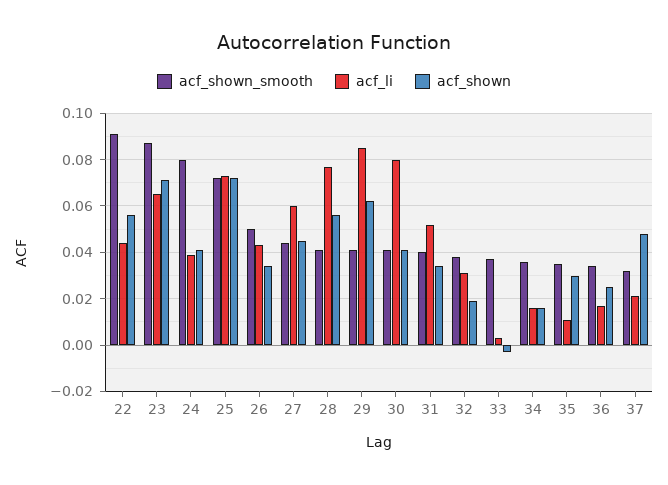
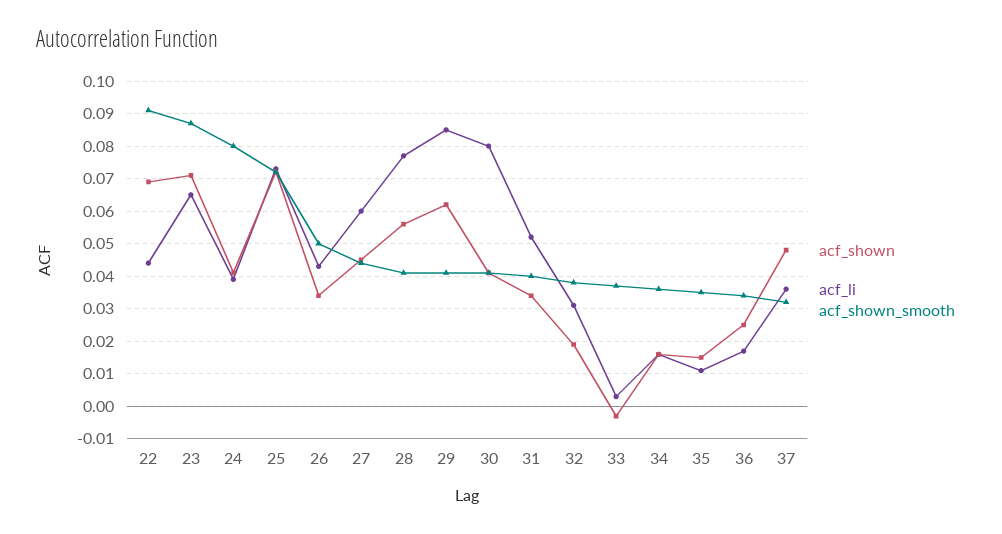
  {
    "acf_shown_smooth": {
      "22": 0.09,
      "23": 0.085,
      "24": 0.08,
      "25": 0.07,
      "26": 0.05,
      "27": 0.045,
      "28": 0.04,
      "29": 0.04,
      "30": 0.04,
      "31": 0.04,
      "32": 0.04,
      "33": 0.035,
      "34": 0.035,
      "35": 0.035,
      "36": 0.035,
      "37": 0.03
    },
    "acf_li": {
      "22": 0.045,
      "23": 0.065,
      "24": 0.04,
      "25": 0.075,
      "26": 0.045,
      "27": 0.06,
      "28": 0.075,
      "29": 0.085,
      "30": 0.08,
      "31": 0.05,
      "32": 0.03,
      "33": 0.005,
      "34": 0.015,
      "35": 0.01,
      "36": 0.015,
-     "37": 0.02
+     "37": 0.035
    },
    "acf_shown": {
-     "22": 0.055,
+     "22": 0.07,
      "23": 0.07,
      "24": 0.04,
      "25": 0.07,
      "26": 0.035,
      "27": 0.045,
      "28": 0.055,
      "29": 0.06,
      "30": 0.04,
      "31": 0.035,
      "32": 0.02,
      "33": -0.005,
      "34": 0.015,
-     "35": 0.03,
+     "35": 0.015,
      "36": 0.025,
      "37": 0.05
    }
  }

